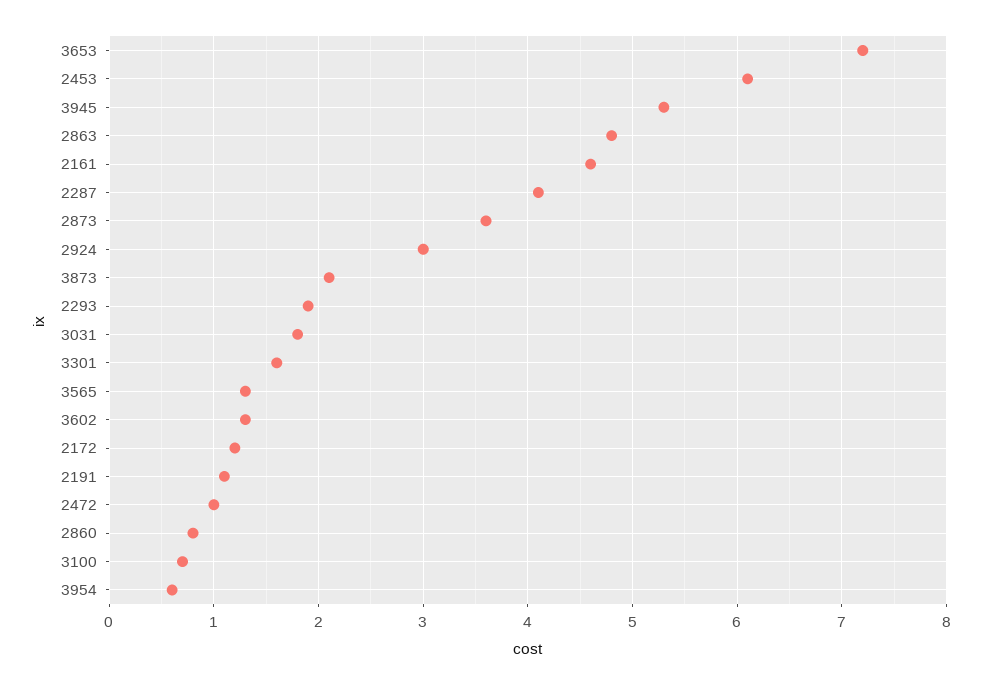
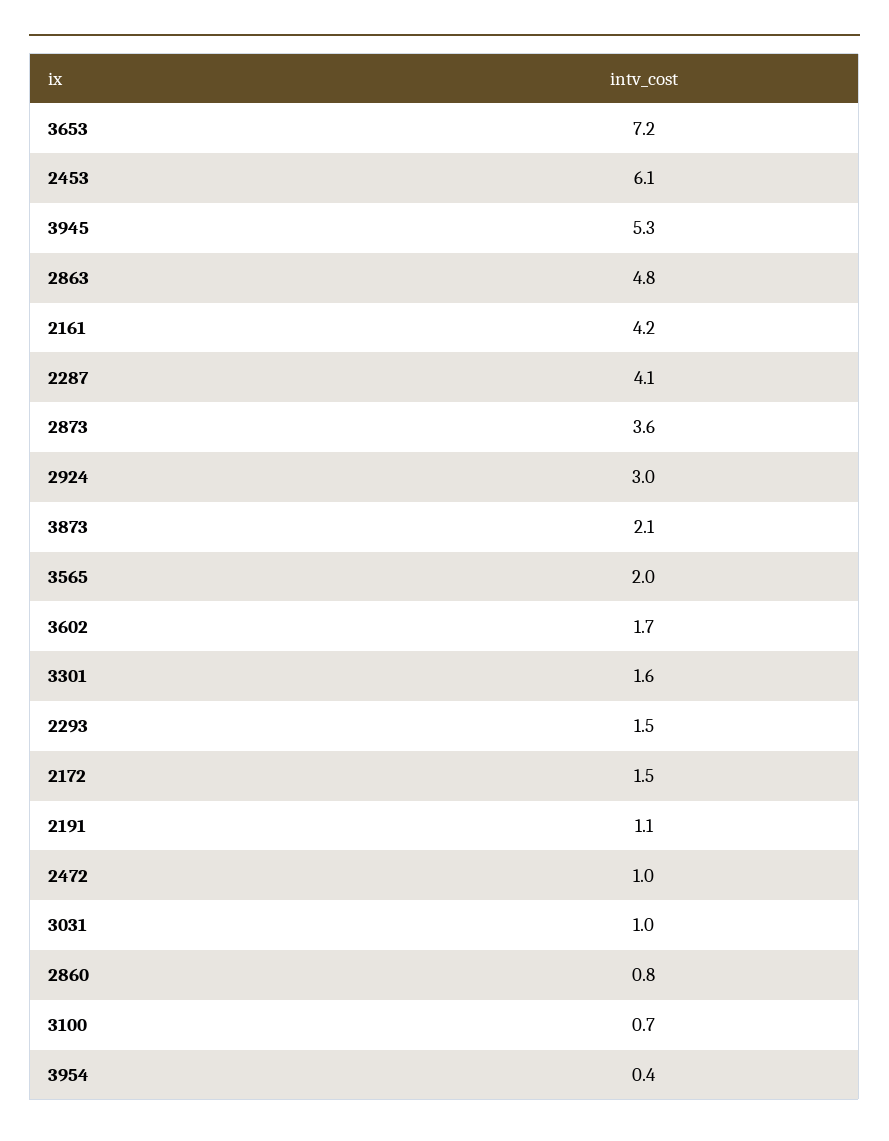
  {
    "3653": 7.2,
    "2453": 6.1,
    "3945": 5.3,
    "2863": 4.8,
-   "2161": 4.6,
+   "2161": 4.2,
    "2287": 4.1,
    "2873": 3.6,
    "2924": 3,
    "3873": 2.1,
-   "2293": 1.9,
+   "2293": 1.5,
-   "3031": 1.8,
+   "3031": 1,
    "3301": 1.6,
-   "3565": 1.3,
+   "3565": 2,
-   "3602": 1.3,
+   "3602": 1.7,
-   "2172": 1.2,
+   "2172": 1.5,
    "2191": 1.1,
    "2472": 1,
    "2860": 0.8,
    "3100": 0.7,
-   "3954": 0.6
+   "3954": 0.4
  }

